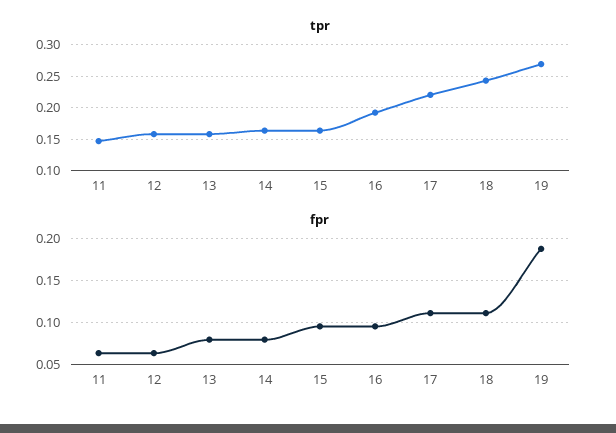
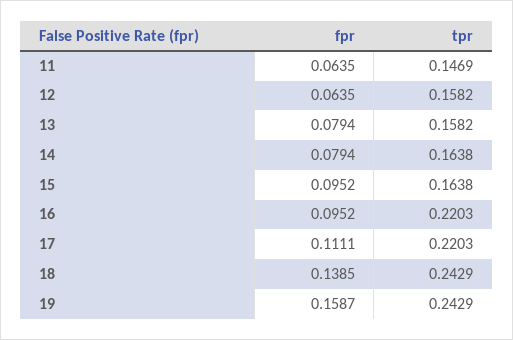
  {
    "tpr": {
      "11": 0.1469,
      "12": 0.1582,
      "13": 0.1582,
      "14": 0.1638,
      "15": 0.1638,
-     "16": 0.19,
+     "16": 0.2203,
      "17": 0.2203,
      "18": 0.2429,
-     "19": 0.27
+     "19": 0.2429
    },
    "fpr": {
      "11": 0.0635,
      "12": 0.0635,
      "13": 0.0794,
      "14": 0.0794,
      "15": 0.0952,
      "16": 0.0952,
      "17": 0.1111,
-     "18": 0.11,
+     "18": 0.1385,
-     "19": 0.19
+     "19": 0.1587
    }
  }

